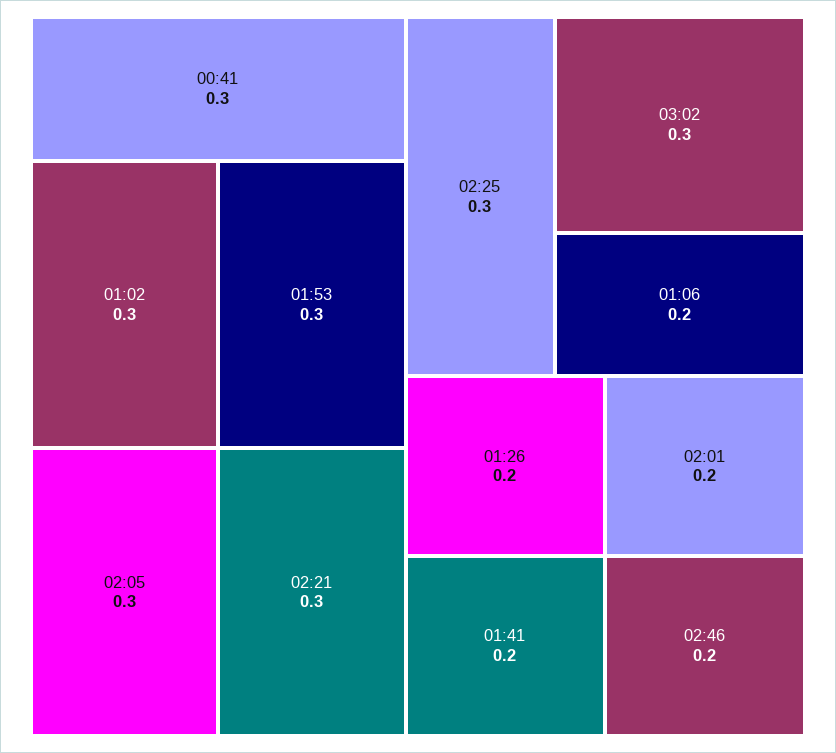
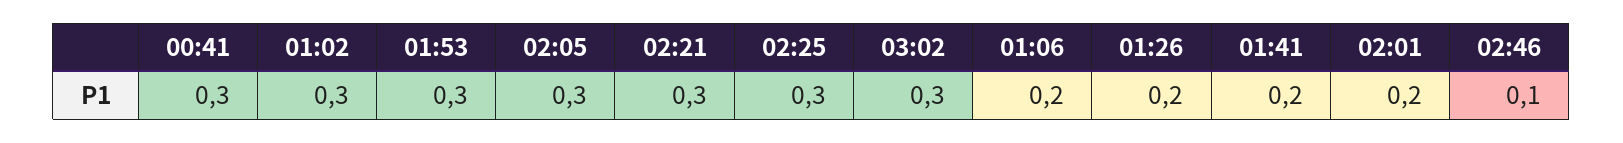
  {
    "00:41": 0.3,
    "01:02": 0.3,
    "01:53": 0.3,
    "02:05": 0.3,
    "02:21": 0.3,
    "02:25": 0.3,
    "03:02": 0.3,
    "01:06": 0.2,
    "01:26": 0.2,
    "01:41": 0.2,
    "02:01": 0.2,
-   "02:46": 0.2
+   "02:46": 0.1
  }

